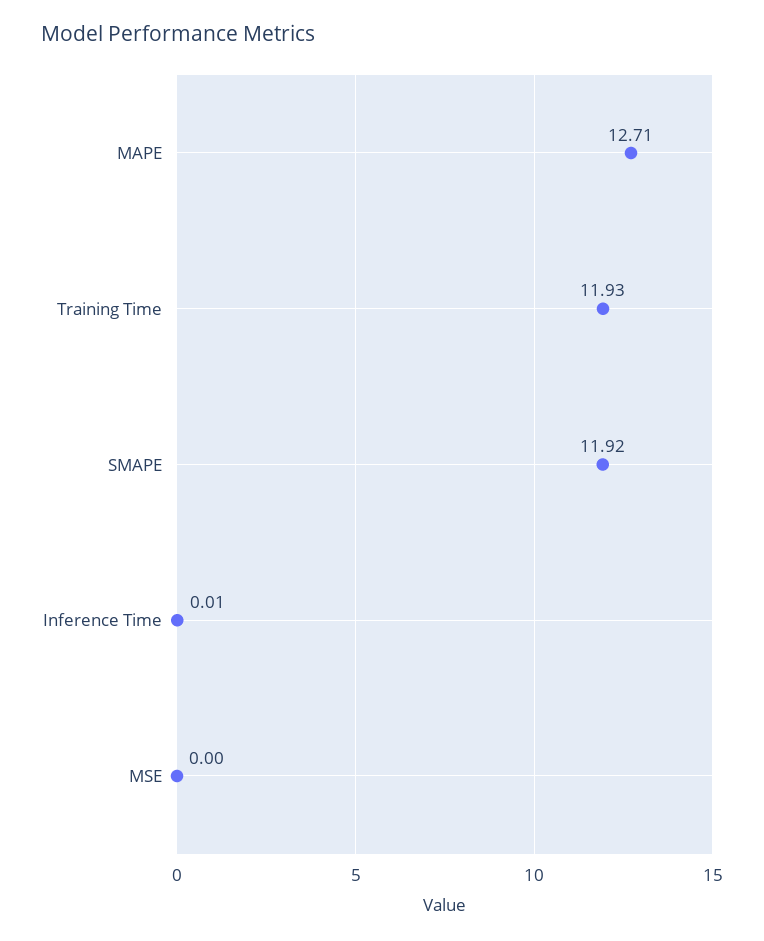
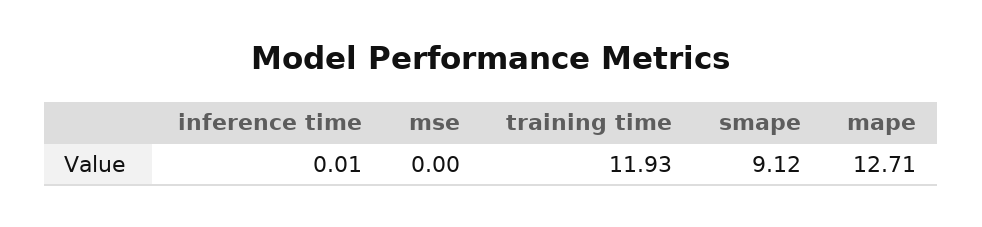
  {
    "MAPE": 12.71,
    "Training Time": 11.93,
-   "SMAPE": 11.92,
+   "SMAPE": 9.12,
    "Inference Time": 0.01,
    "MSE": 0
  }

